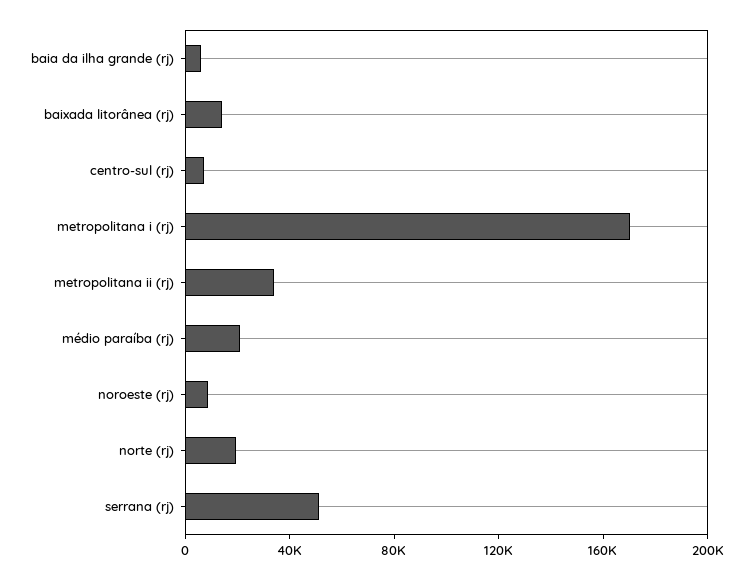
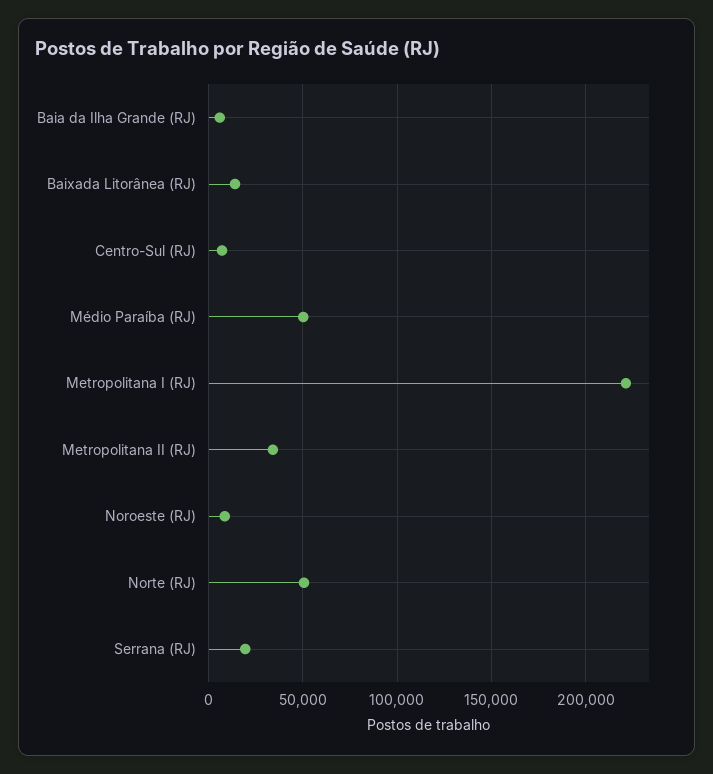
  {
    "baia da ilha grande (rj)": 5000,
    "baixada litorânea (rj)": 15000,
    "centro-sul (rj)": 5000,
-   "metropolitana i (rj)": 170000,
+   "metropolitana i (rj)": 220000,
    "metropolitana ii (rj)": 35000,
-   "médio paraíba (rj)": 20000,
+   "médio paraíba (rj)": 50000,
    "noroeste (rj)": 10000,
-   "norte (rj)": 20000,
+   "norte (rj)": 50000,
-   "serrana (rj)": 50000
+   "serrana (rj)": 20000
  }

